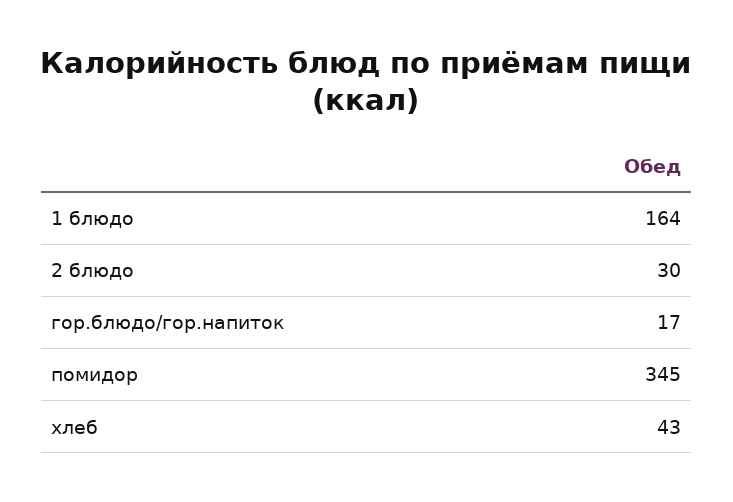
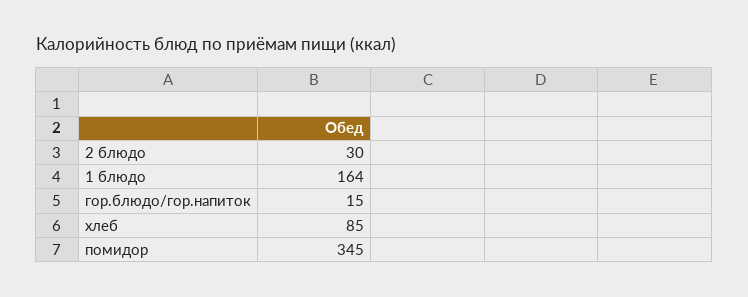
  {
    "1 блюдо": 164,
    "2 блюдо": 30,
-   "гор.блюдо/гор.напиток": 17,
+   "гор.блюдо/гор.напиток": 15,
    "помидор": 345,
-   "хлеб": 43
+   "хлеб": 85
  }

